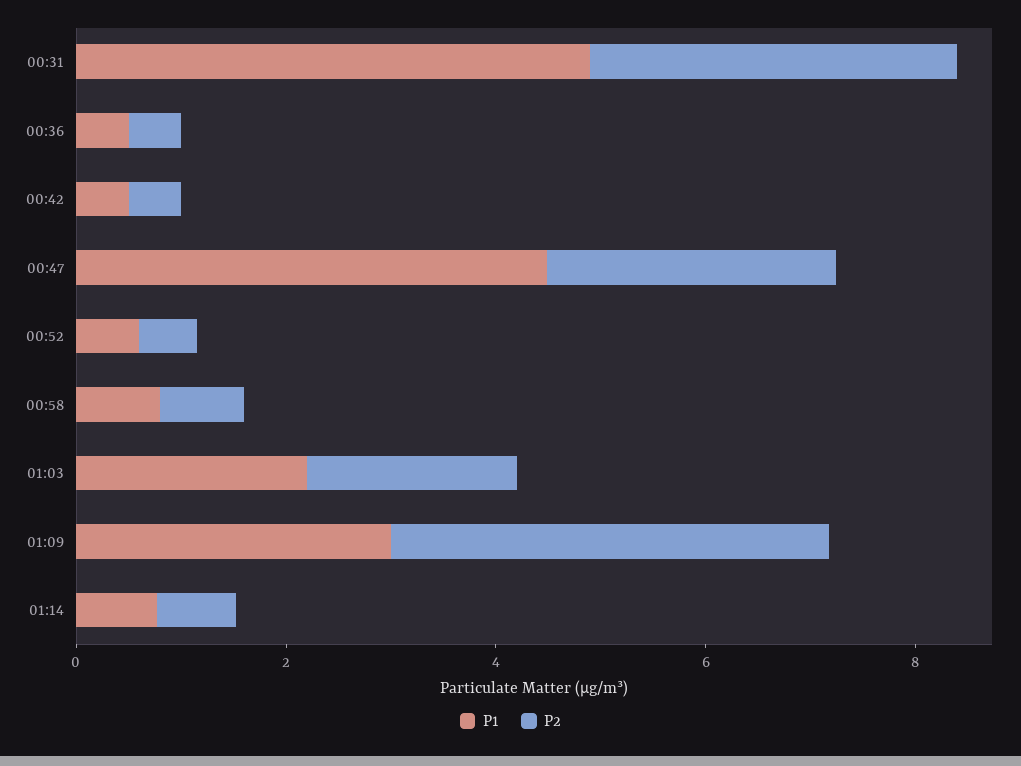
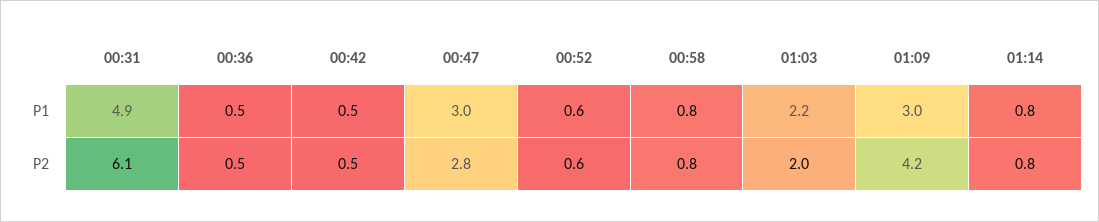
  {
    "P1": {
      "00:31": 4.9,
      "00:36": 0.5,
      "00:42": 0.5,
-     "00:47": 4.5,
+     "00:47": 3,
      "00:52": 0.6,
      "00:58": 0.8,
      "01:03": 2.2,
      "01:09": 3,
      "01:14": 0.8
    },
    "P2": {
-     "00:31": 3.5,
+     "00:31": 6.1,
      "00:36": 0.5,
      "00:42": 0.5,
      "00:47": 2.8,
      "00:52": 0.6,
      "00:58": 0.8,
      "01:03": 2,
      "01:09": 4.2,
      "01:14": 0.8
    }
  }

